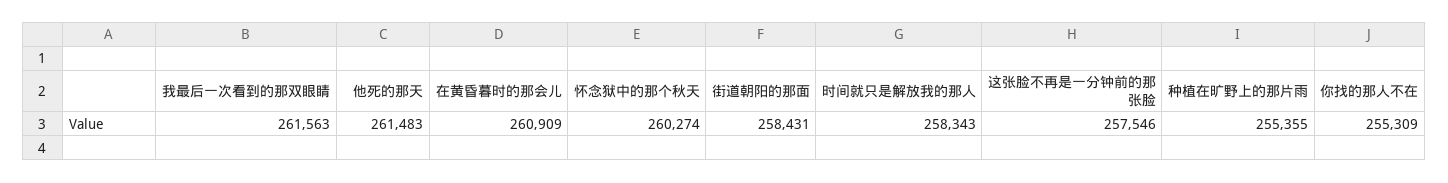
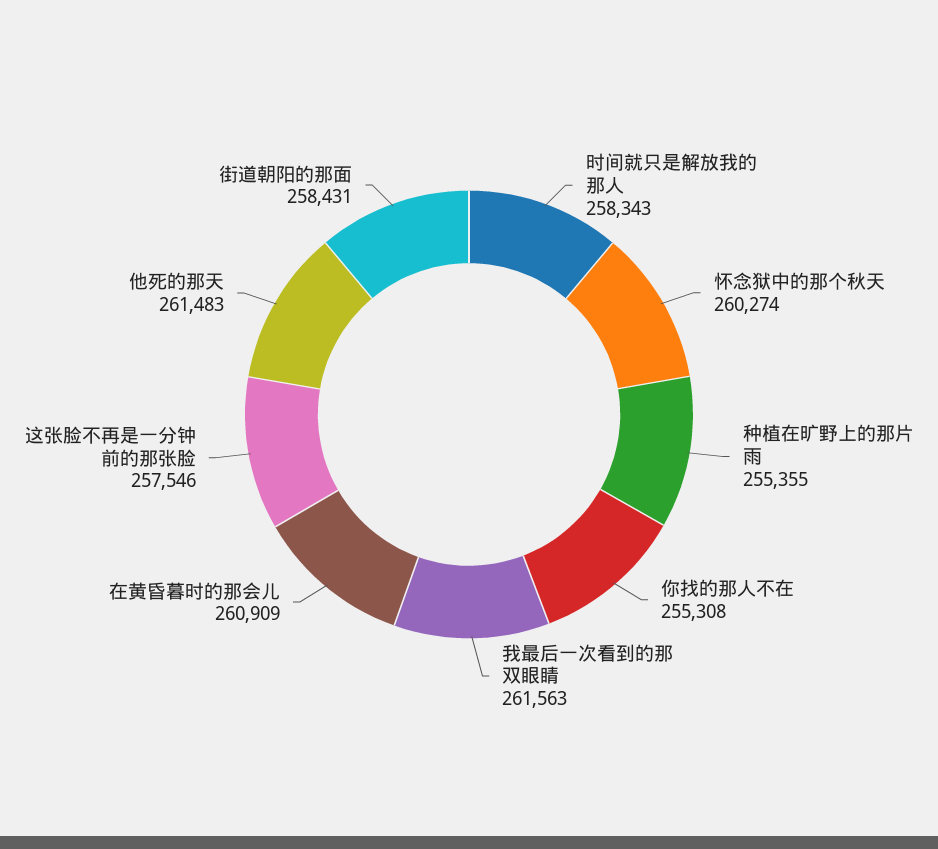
  {
    "我最后一次看到的那双眼睛": 261563,
    "他死的那天": 261483,
    "在黄昏暮时的那会儿": 260909,
    "怀念狱中的那个秋天": 260274,
    "街道朝阳的那面": 258431,
    "时间就只是解放我的那人": 258343,
    "这张脸不再是一分钟前的那张脸": 257546,
    "种植在旷野上的那片雨": 255355,
-   "你找的那人不在": 255309
+   "你找的那人不在": 255308
  }

